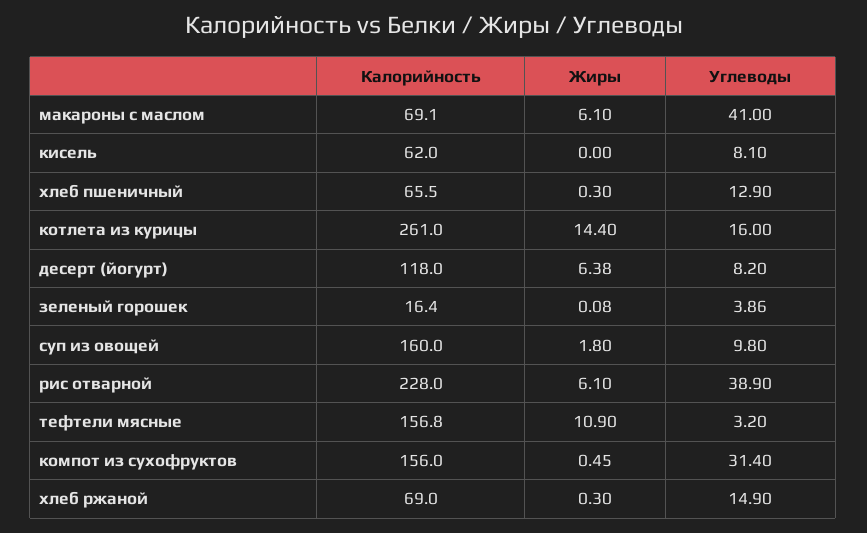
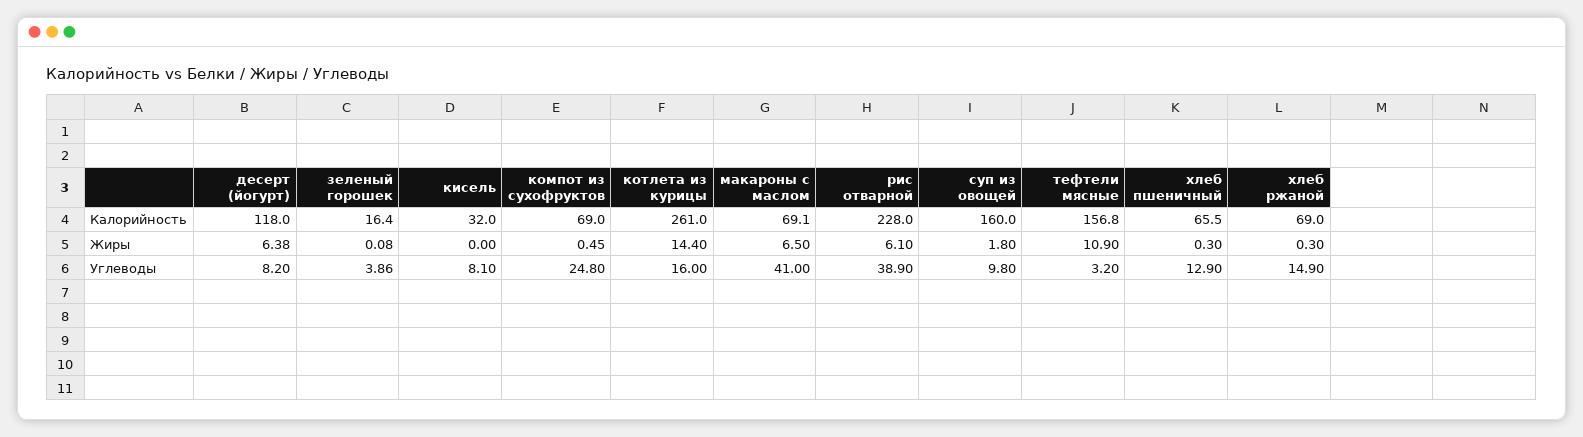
  {
    "Калорийность": {
      "макароны с маслом": 69.1,
-     "кисель": 62,
+     "кисель": 32,
      "хлеб пшеничный": 65.5,
      "котлета из курицы": 261,
      "десерт (йогурт)": 118,
      "зеленый горошек": 16.4,
      "суп из овощей": 160,
      "рис отварной": 228,
      "тефтели мясные": 156.8,
-     "компот из сухофруктов": 156,
+     "компот из сухофруктов": 69,
      "хлеб ржаной": 69
    },
    "Жиры": {
-     "макароны с маслом": 6.1,
+     "макароны с маслом": 6.5,
      "кисель": 0,
      "хлеб пшеничный": 0.3,
      "котлета из курицы": 14.4,
      "десерт (йогурт)": 6.38,
      "зеленый горошек": 0.08,
      "суп из овощей": 1.8,
      "рис отварной": 6.1,
      "тефтели мясные": 10.9,
      "компот из сухофруктов": 0.45,
      "хлеб ржаной": 0.3
    },
    "Углеводы": {
      "макароны с маслом": 41,
      "кисель": 8.1,
      "хлеб пшеничный": 12.9,
      "котлета из курицы": 16,
      "десерт (йогурт)": 8.2,
      "зеленый горошек": 3.86,
      "суп из овощей": 9.8,
      "рис отварной": 38.9,
      "тефтели мясные": 3.2,
-     "компот из сухофруктов": 31.4,
+     "компот из сухофруктов": 24.8,
      "хлеб ржаной": 14.9
    }
  }

